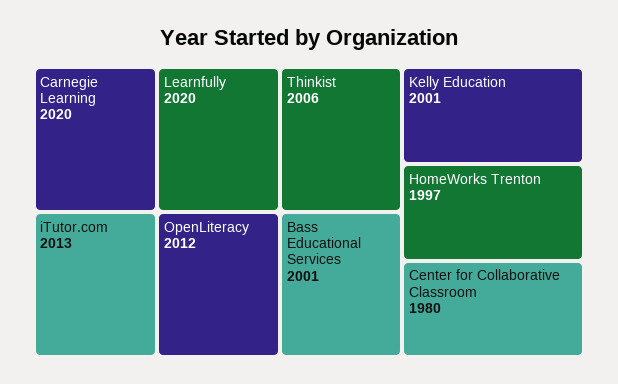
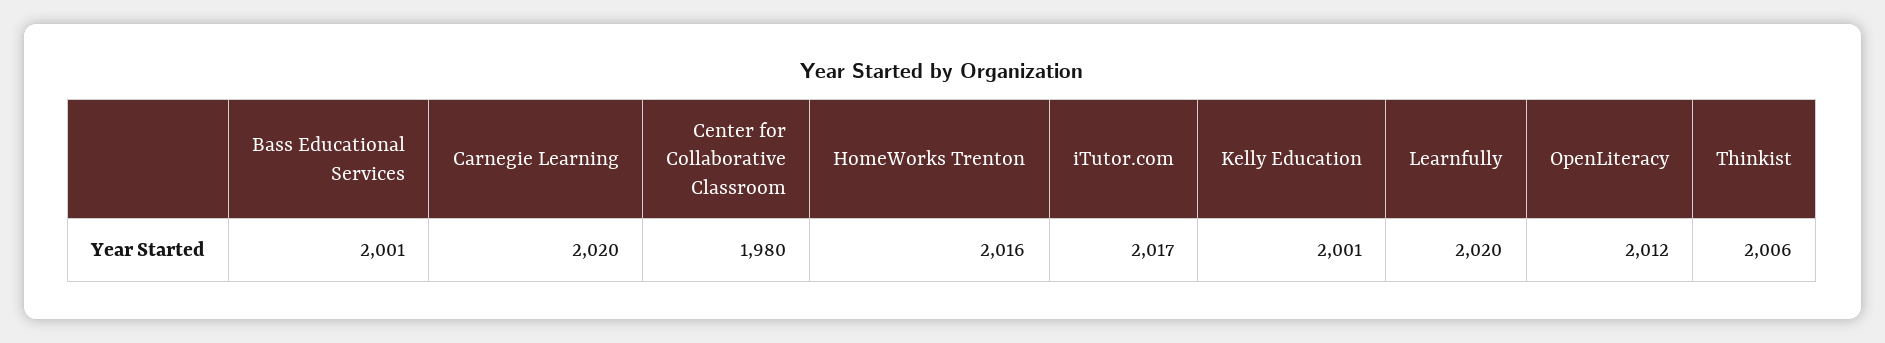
  {
    "Carnegie Learning": 2020,
    "Learnfully": 2020,
-   "iTutor.com": 2013,
+   "iTutor.com": 2017,
    "OpenLiteracy": 2012,
    "Thinkist": 2006,
    "Bass Educational Services": 2001,
    "Kelly Education": 2001,
-   "HomeWorks Trenton": 1997,
+   "HomeWorks Trenton": 2016,
    "Center for Collaborative Classroom": 1980
  }

